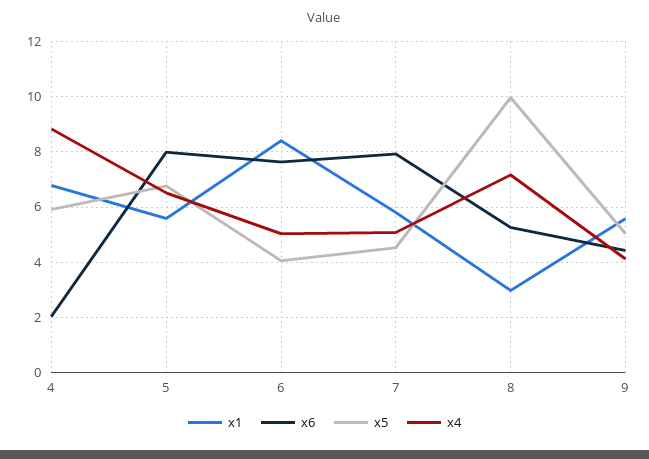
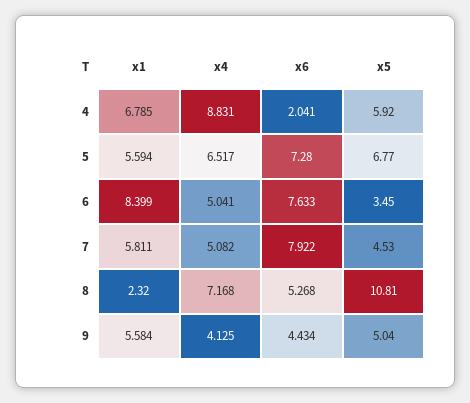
  {
    "x1": {
      "4": 6.785,
      "5": 5.594,
      "6": 8.399,
      "7": 5.811,
-     "8": 3,
+     "8": 2.32,
      "9": 5.584
    },
    "x6": {
      "4": 2.041,
-     "5": 8,
+     "5": 7.28,
      "6": 7.633,
      "7": 7.922,
      "8": 5.268,
      "9": 4.434
    },
    "x5": {
      "4": 5.92,
      "5": 6.77,
-     "6": 4,
+     "6": 3.45,
      "7": 4.53,
-     "8": 10,
+     "8": 10.81,
      "9": 5.04
    },
    "x4": {
      "4": 8.831,
      "5": 6.517,
      "6": 5.041,
      "7": 5.082,
      "8": 7.168,
      "9": 4.125
    }
  }

